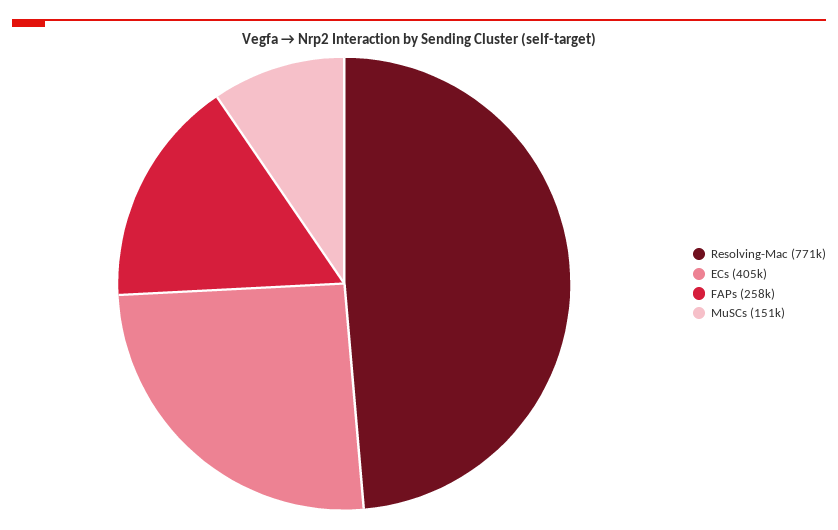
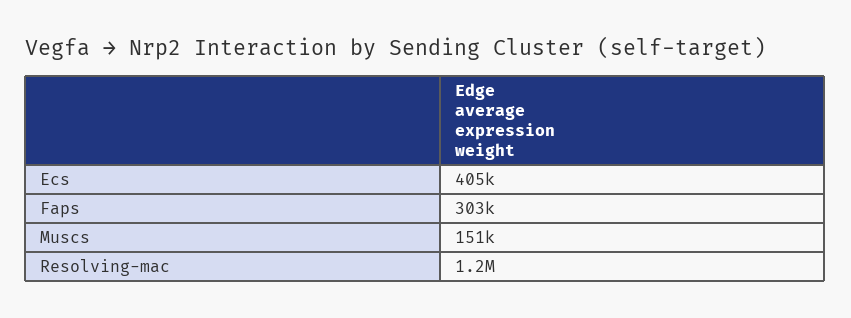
  {
-   "Resolving-Mac": 771000,
+   "Resolving-Mac": 1200000,
    "ECs": 405000,
-   "FAPs": 258000,
+   "FAPs": 303000,
    "MuSCs": 151000
  }

